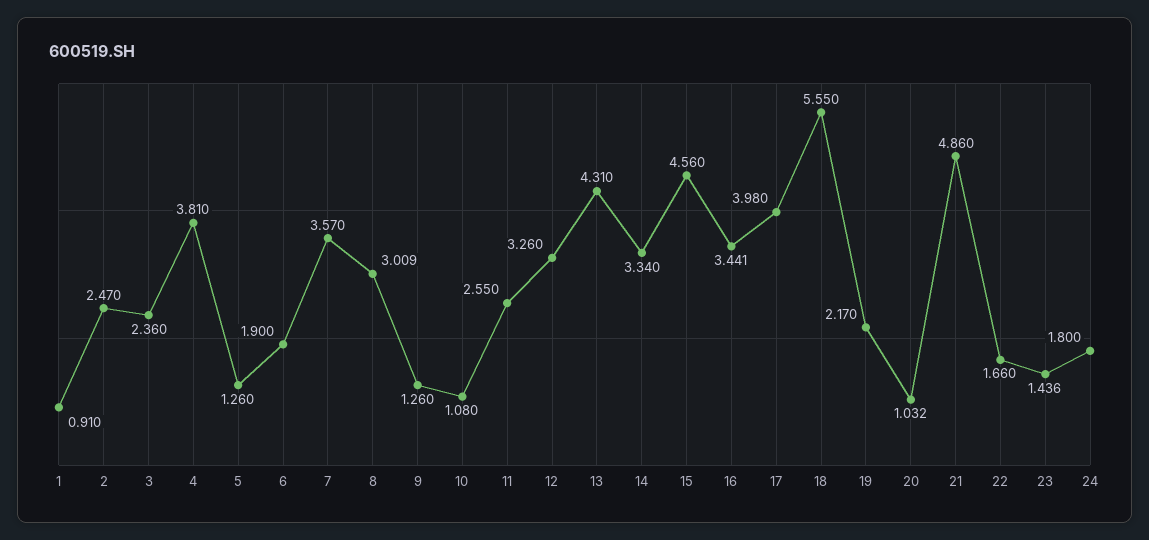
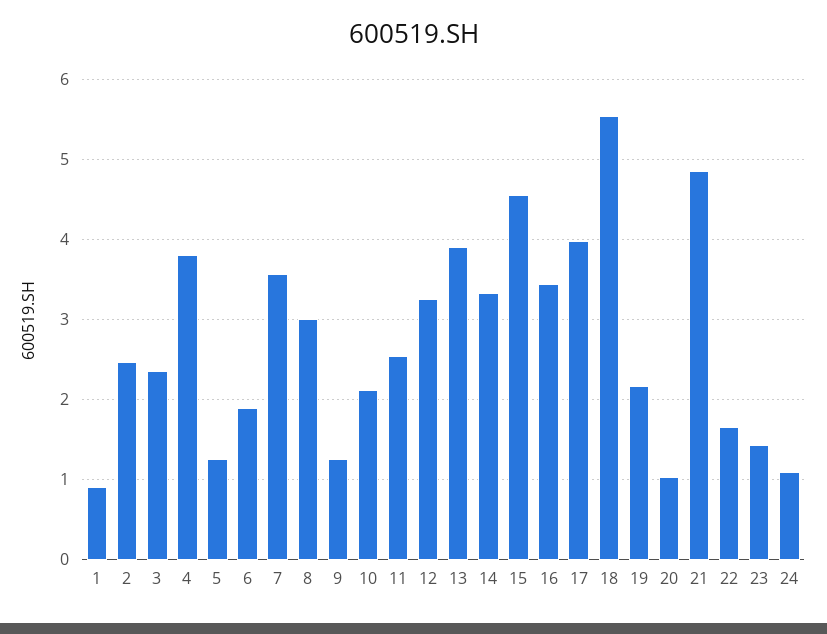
  {
    "1": 0.91,
    "2": 2.47,
    "3": 2.36,
    "4": 3.81,
    "5": 1.26,
    "6": 1.9,
    "7": 3.57,
    "8": 3.009,
    "9": 1.26,
-   "10": 1.08,
+   "10": 2.1,
    "11": 2.55,
    "12": 3.26,
-   "13": 4.31,
+   "13": 3.9,
    "14": 3.34,
    "15": 4.56,
    "16": 3.441,
    "17": 3.98,
    "18": 5.55,
    "19": 2.17,
    "20": 1.032,
    "21": 4.86,
    "22": 1.66,
    "23": 1.436,
-   "24": 1.8
+   "24": 1.1
  }

